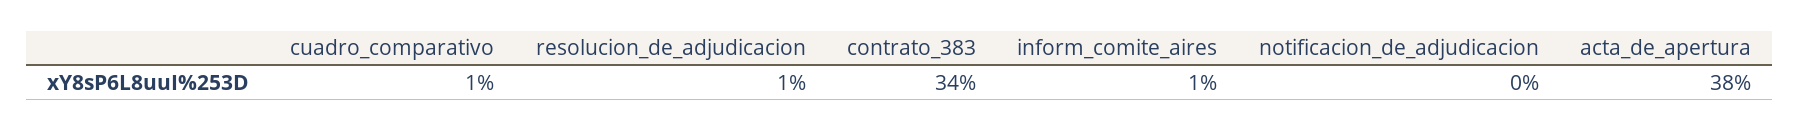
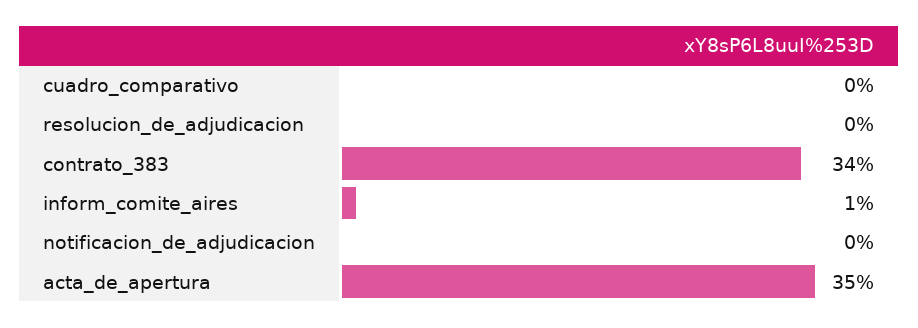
  {
-   "cuadro_comparativo": 1,
+   "cuadro_comparativo": 0,
-   "resolucion_de_adjudicacion": 1,
+   "resolucion_de_adjudicacion": 0,
    "contrato_383": 34,
    "inform_comite_aires": 1,
    "notificacion_de_adjudicacion": 0,
-   "acta_de_apertura": 38
+   "acta_de_apertura": 35
  }

